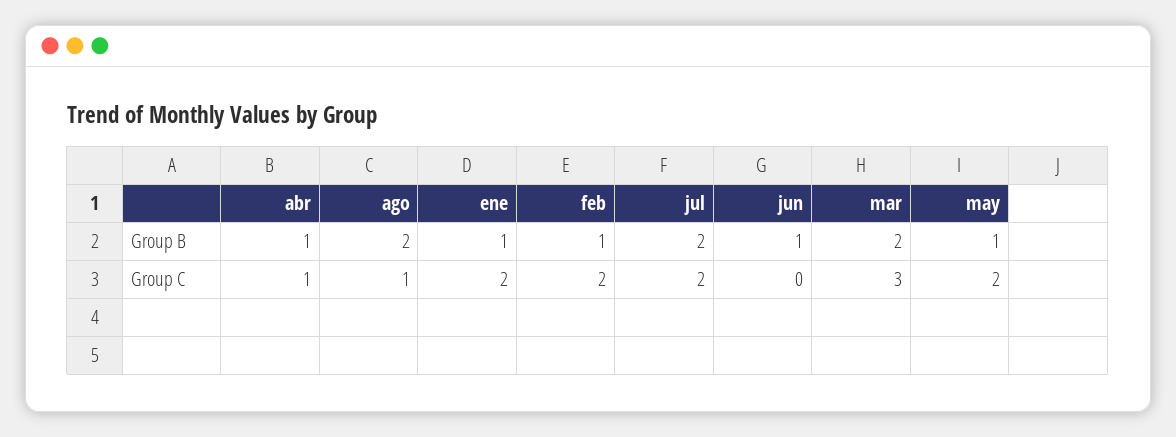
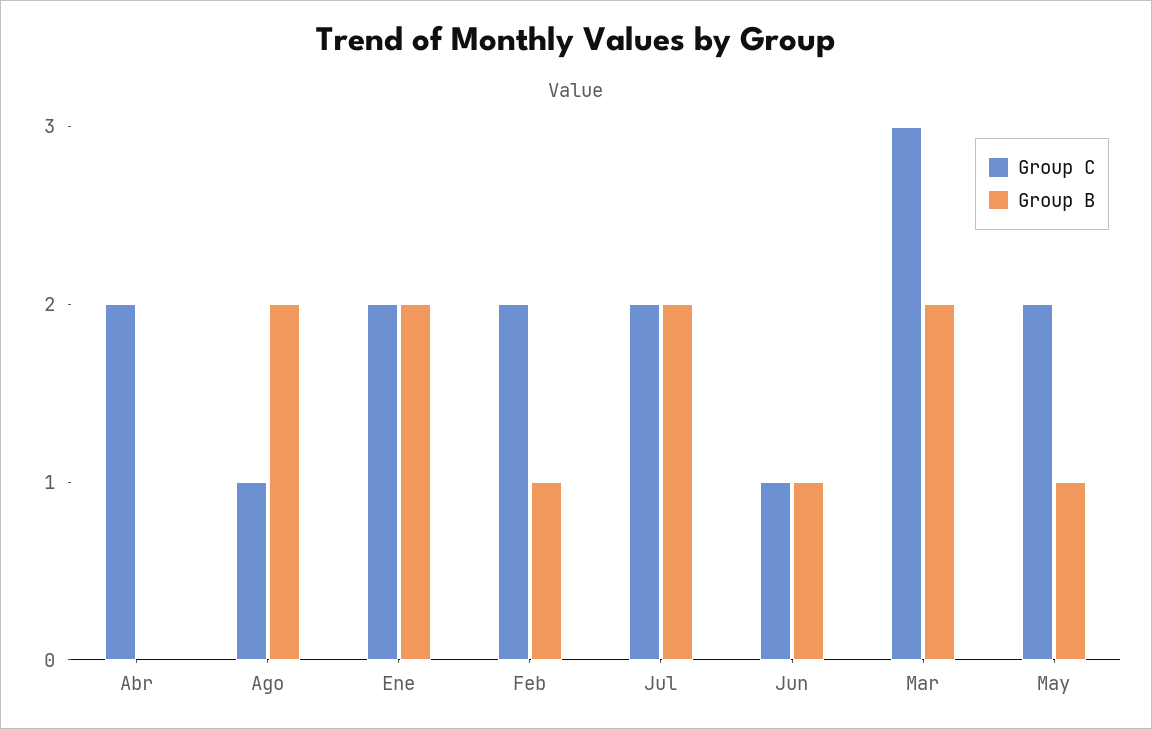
  {
    "Group B": {
-     "abr": 1,
+     "abr": 0,
      "ago": 2,
-     "ene": 1,
+     "ene": 2,
      "feb": 1,
      "jul": 2,
      "jun": 1,
      "mar": 2,
      "may": 1
    },
    "Group C": {
-     "abr": 1,
+     "abr": 2,
      "ago": 1,
      "ene": 2,
      "feb": 2,
      "jul": 2,
-     "jun": 0,
+     "jun": 1,
      "mar": 3,
      "may": 2
    }
  }

